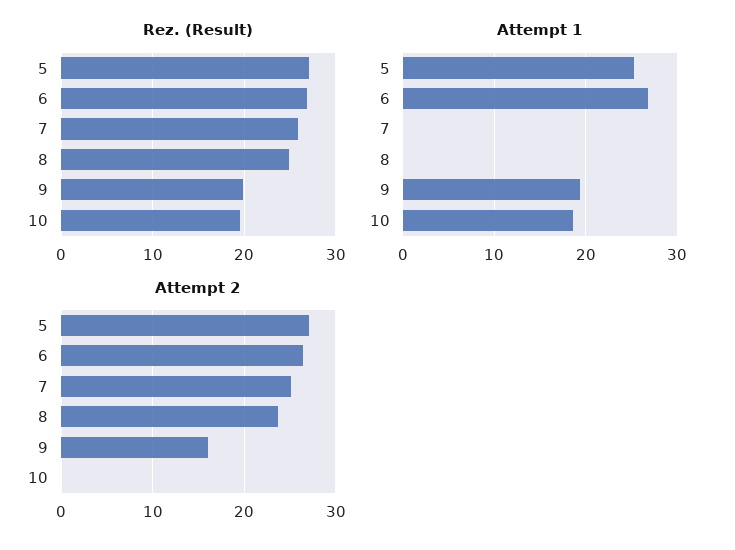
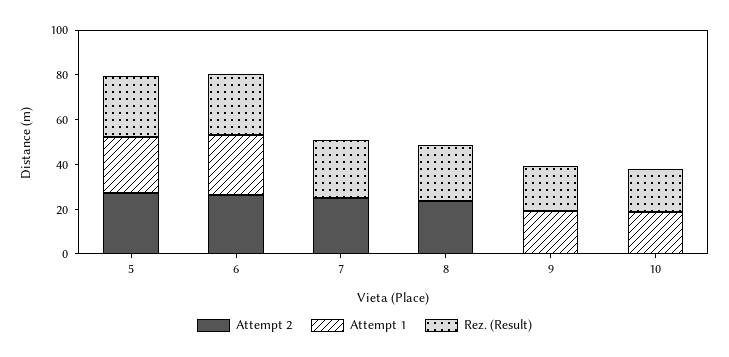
  {
    "Rez. (Result)": {
      "5": 27,
      "6": 27,
      "7": 26,
      "8": 25,
      "9": 20,
      "10": 20
    },
    "Attempt 1": {
      "5": 25,
      "6": 27,
      "7": 0,
      "8": 0,
      "9": 19,
      "10": 19
    },
    "Attempt 2": {
      "5": 27,
      "6": 26,
      "7": 25,
      "8": 24,
-     "9": 16,
+     "9": 0,
      "10": 0
    }
  }

